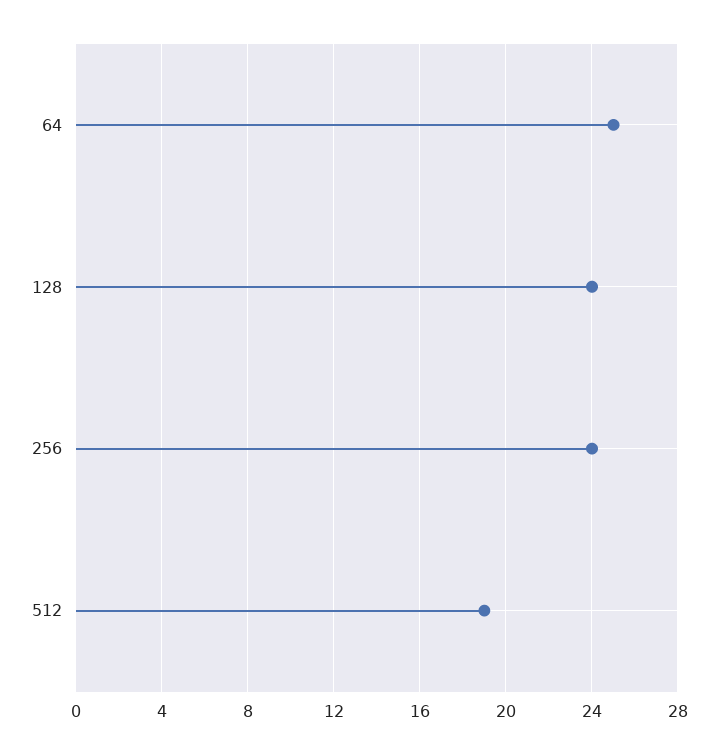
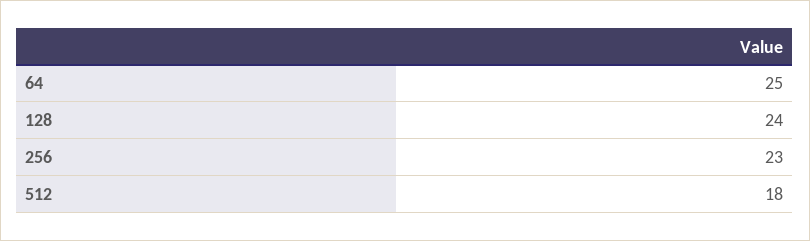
  {
    "64": 25,
    "128": 24,
-   "256": 24,
+   "256": 23,
-   "512": 19
+   "512": 18
  }

